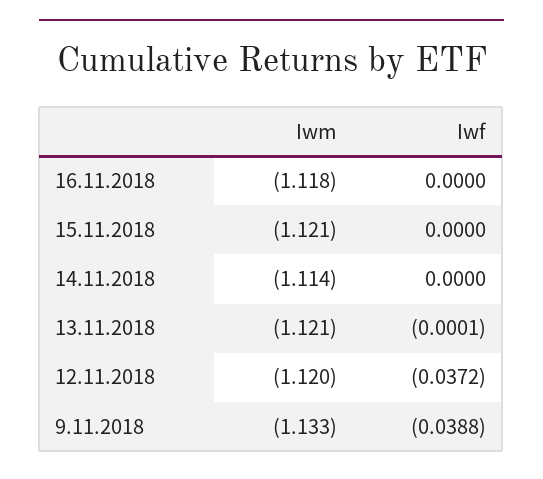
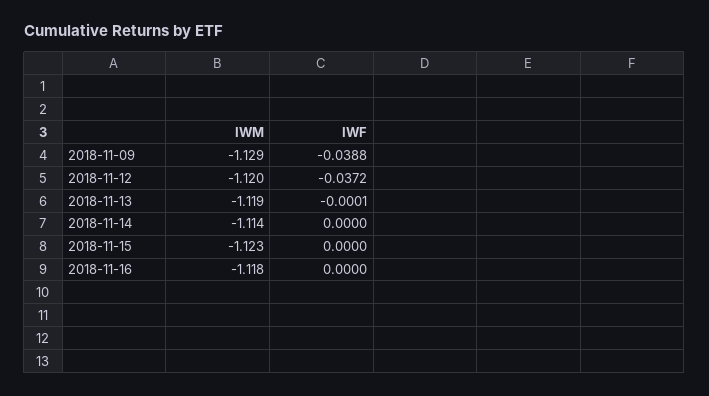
  {
    "Iwm": {
      "16.11.2018": -1.118,
-     "15.11.2018": -1.121,
+     "15.11.2018": -1.123,
      "14.11.2018": -1.114,
-     "13.11.2018": -1.121,
+     "13.11.2018": -1.119,
      "12.11.2018": -1.12,
-     "9.11.2018": -1.133
+     "9.11.2018": -1.129
    },
    "Iwf": {
      "16.11.2018": 0,
      "15.11.2018": 0,
      "14.11.2018": 0,
      "13.11.2018": -0.0001,
      "12.11.2018": -0.0372,
      "9.11.2018": -0.0388
    }
  }

